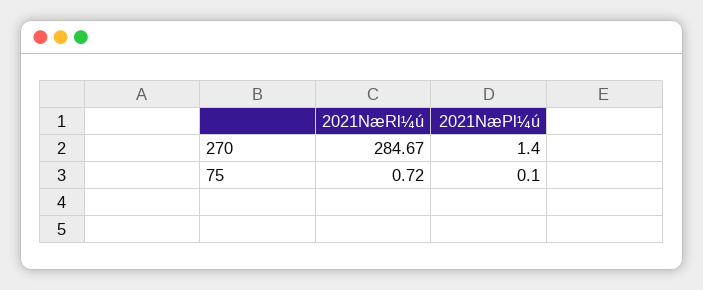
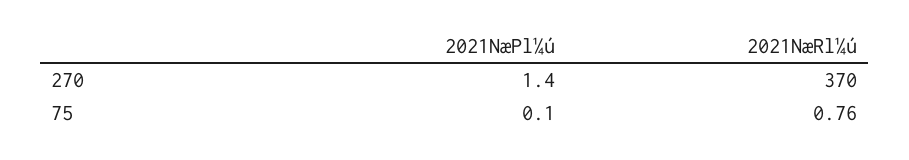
  {
    "2021NæRl¼ú": {
-     "270": 284.67,
+     "270": 370,
-     "75": 0.72
+     "75": 0.76
    },
    "2021NæPl¼ú": {
      "270": 1.4,
      "75": 0.1
    }
  }

